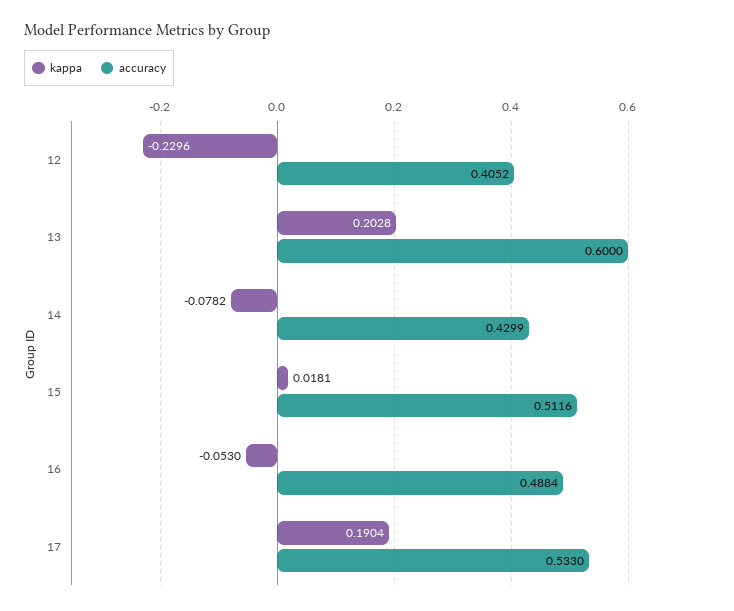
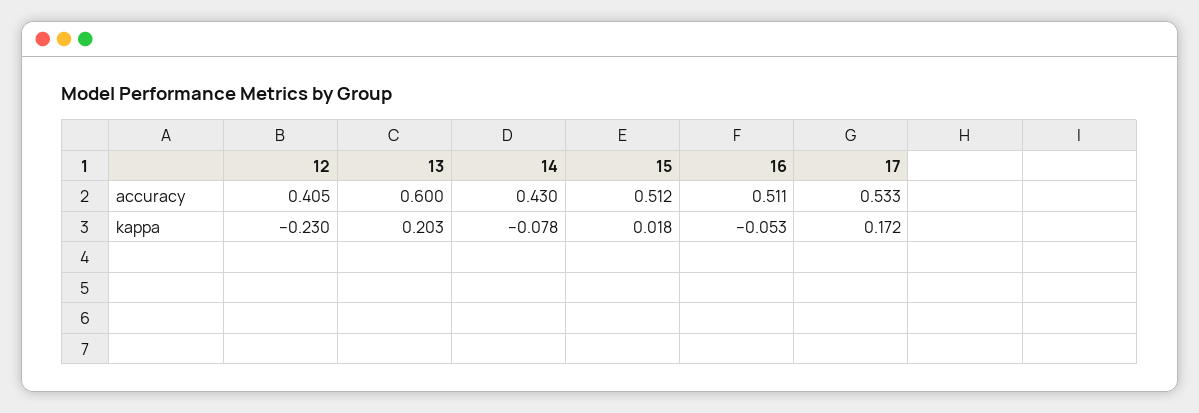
  {
    "kappa": {
      "12": -0.2296,
      "13": 0.2028,
      "14": -0.0782,
      "15": 0.0181,
      "16": -0.053,
-     "17": 0.1904
+     "17": 0.172
    },
    "accuracy": {
      "12": 0.4052,
      "13": 0.6,
      "14": 0.4299,
      "15": 0.5116,
-     "16": 0.4884,
+     "16": 0.511,
      "17": 0.533
    }
  }

